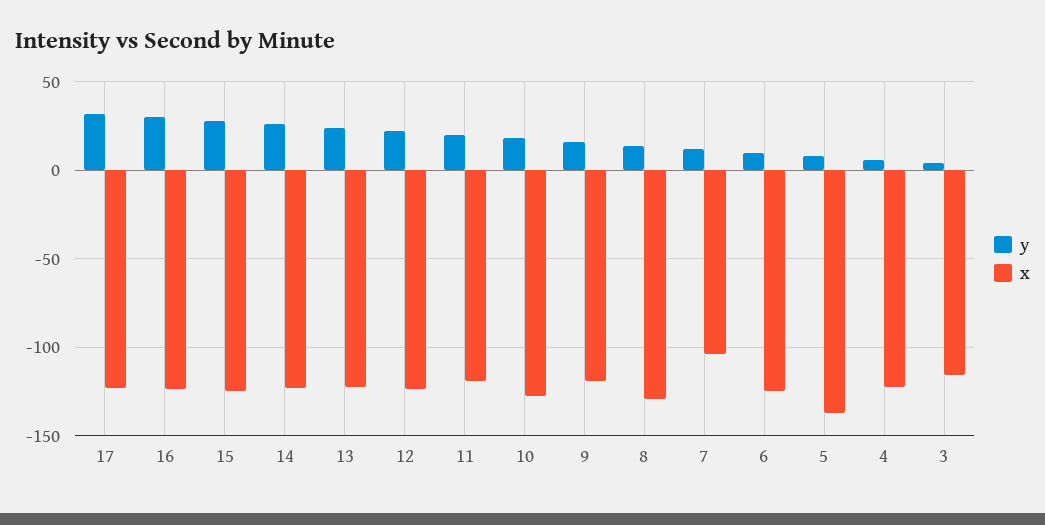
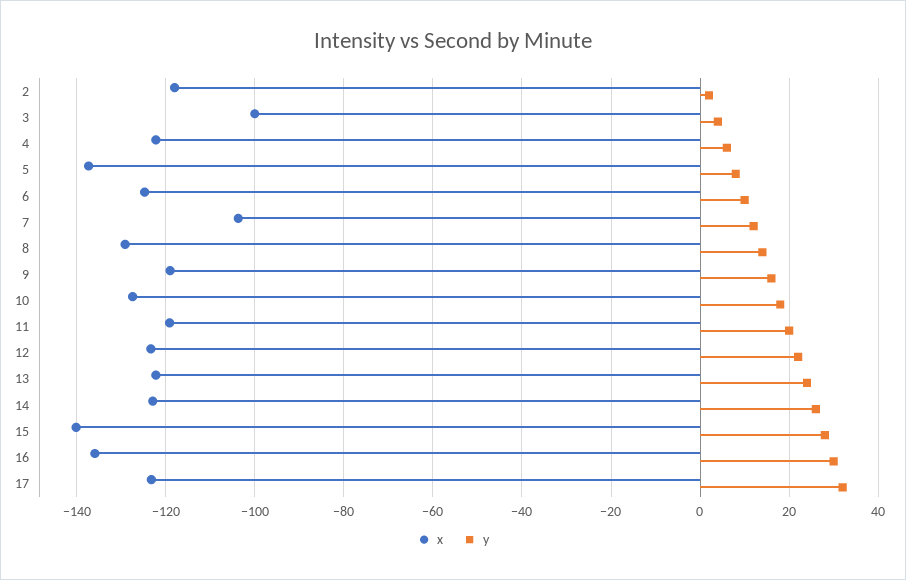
  {
    "y": {
      "17": 32,
      "16": 30,
      "15": 28,
      "14": 26,
      "13": 24,
      "12": 22,
      "11": 20,
      "10": 18,
      "9": 16,
      "8": 14,
      "7": 12,
      "6": 10,
      "5": 8,
      "4": 6,
-     "3": 4
+     "3": 4,
+     "2": 2
    },
    "x": {
      "17": -124,
-     "16": -125,
+     "16": -136,
-     "15": -125,
+     "15": -140,
      "14": -122,
      "13": -122,
      "12": -124,
      "11": -120,
      "10": -128,
      "9": -120,
      "8": -130,
      "7": -104,
      "6": -124,
      "5": -138,
      "4": -122,
-     "3": -115
+     "3": -100,
+     "2": -118
    }
  }

